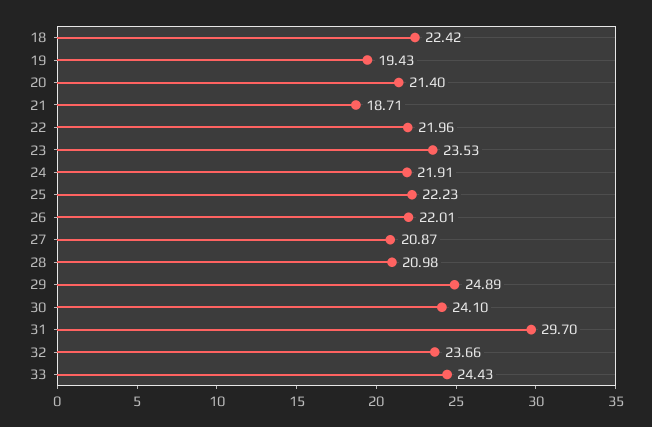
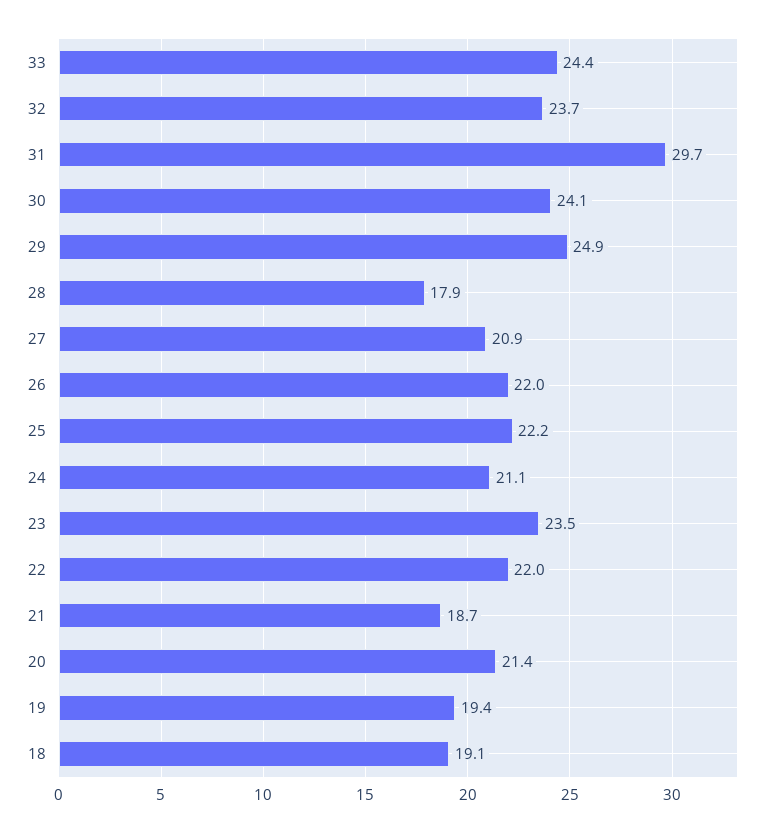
  {
-   "18": 22.42,
+   "18": 19.1,
    "19": 19.43,
    "20": 21.4,
    "21": 18.71,
    "22": 21.96,
    "23": 23.53,
-   "24": 21.91,
+   "24": 21.1,
    "25": 22.23,
    "26": 22.01,
    "27": 20.87,
-   "28": 20.98,
+   "28": 17.9,
    "29": 24.89,
    "30": 24.1,
    "31": 29.7,
    "32": 23.66,
    "33": 24.43
  }

